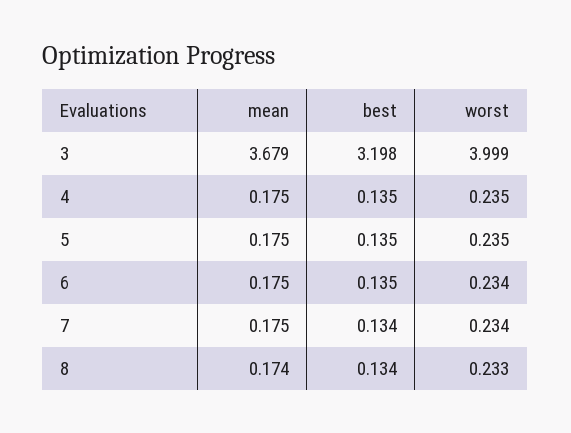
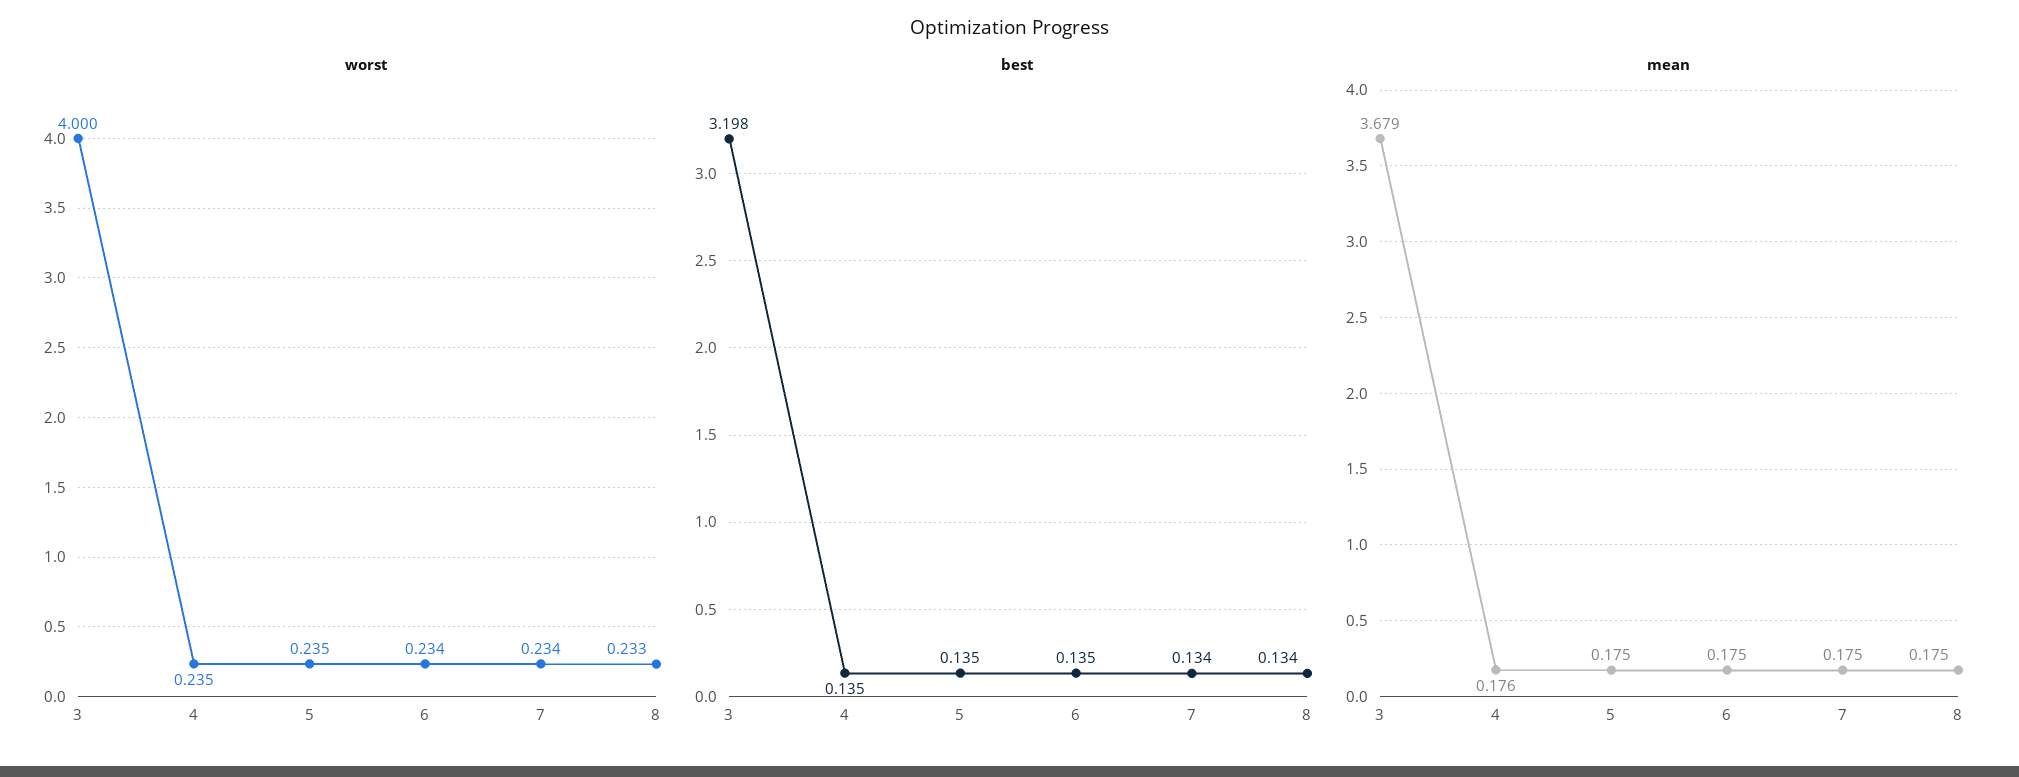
  {
    "mean": {
      "3": 3.679,
-     "4": 0.175,
+     "4": 0.176,
      "5": 0.175,
      "6": 0.175,
      "7": 0.175,
-     "8": 0.174
+     "8": 0.175
    },
    "best": {
      "3": 3.198,
      "4": 0.135,
      "5": 0.135,
      "6": 0.135,
      "7": 0.134,
      "8": 0.134
    },
    "worst": {
-     "3": 3.999,
+     "3": 4,
      "4": 0.235,
      "5": 0.235,
      "6": 0.234,
      "7": 0.234,
      "8": 0.233
    }
  }

